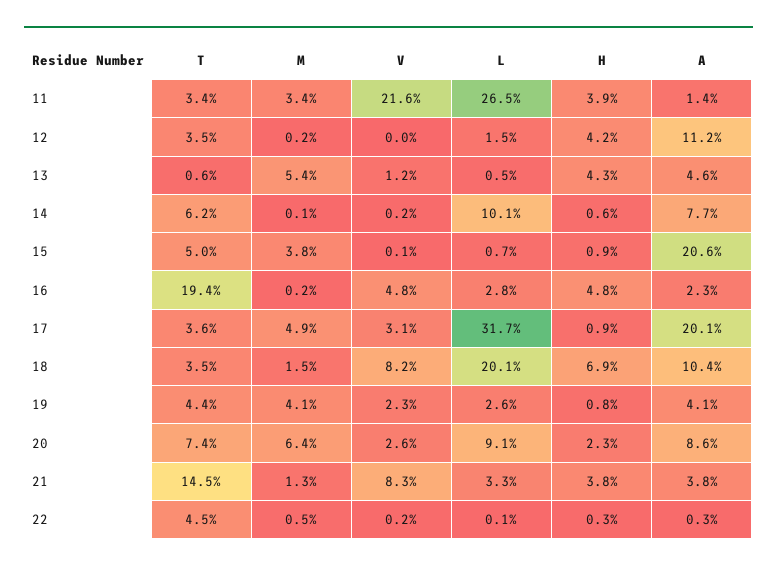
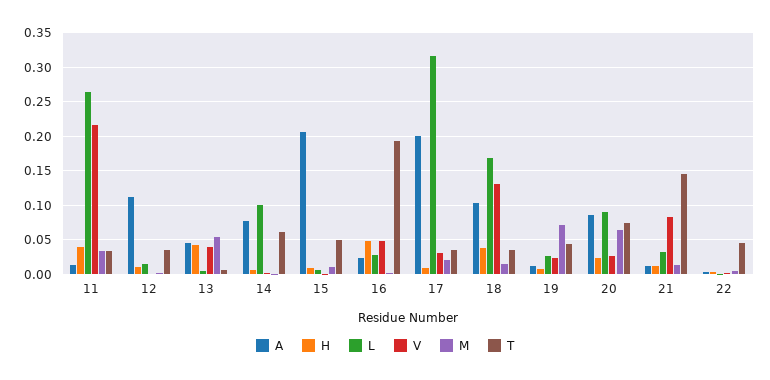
  {
    "T": {
      "11": 0.034,
      "12": 0.035,
      "13": 0.006,
      "14": 0.062,
      "15": 0.05,
      "16": 0.194,
      "17": 0.036,
      "18": 0.035,
      "19": 0.044,
      "20": 0.074,
      "21": 0.145,
      "22": 0.045
    },
    "M": {
      "11": 0.034,
      "12": 0.002,
      "13": 0.054,
      "14": 0.001,
-     "15": 0.038,
+     "15": 0.01,
      "16": 0.002,
-     "17": 0.049,
+     "17": 0.02,
      "18": 0.015,
-     "19": 0.041,
+     "19": 0.07,
      "20": 0.064,
      "21": 0.013,
      "22": 0.005
    },
    "V": {
      "11": 0.216,
      "12": 0,
-     "13": 0.012,
+     "13": 0.04,
      "14": 0.002,
      "15": 0.001,
      "16": 0.048,
      "17": 0.031,
-     "18": 0.082,
+     "18": 0.13,
      "19": 0.023,
      "20": 0.026,
      "21": 0.083,
      "22": 0.002
    },
    "L": {
      "11": 0.265,
      "12": 0.015,
      "13": 0.005,
      "14": 0.101,
      "15": 0.007,
      "16": 0.028,
      "17": 0.317,
-     "18": 0.201,
+     "18": 0.17,
      "19": 0.026,
      "20": 0.091,
      "21": 0.033,
      "22": 0.001
    },
    "H": {
      "11": 0.039,
-     "12": 0.042,
+     "12": 0.01,
      "13": 0.043,
      "14": 0.006,
      "15": 0.009,
      "16": 0.048,
      "17": 0.009,
-     "18": 0.069,
+     "18": 0.04,
      "19": 0.008,
      "20": 0.023,
-     "21": 0.038,
+     "21": 0.01,
      "22": 0.003
    },
    "A": {
      "11": 0.014,
      "12": 0.112,
      "13": 0.046,
      "14": 0.077,
      "15": 0.206,
      "16": 0.023,
      "17": 0.201,
      "18": 0.104,
-     "19": 0.041,
+     "19": 0.01,
      "20": 0.086,
-     "21": 0.038,
+     "21": 0.01,
      "22": 0.003
    }
  }

